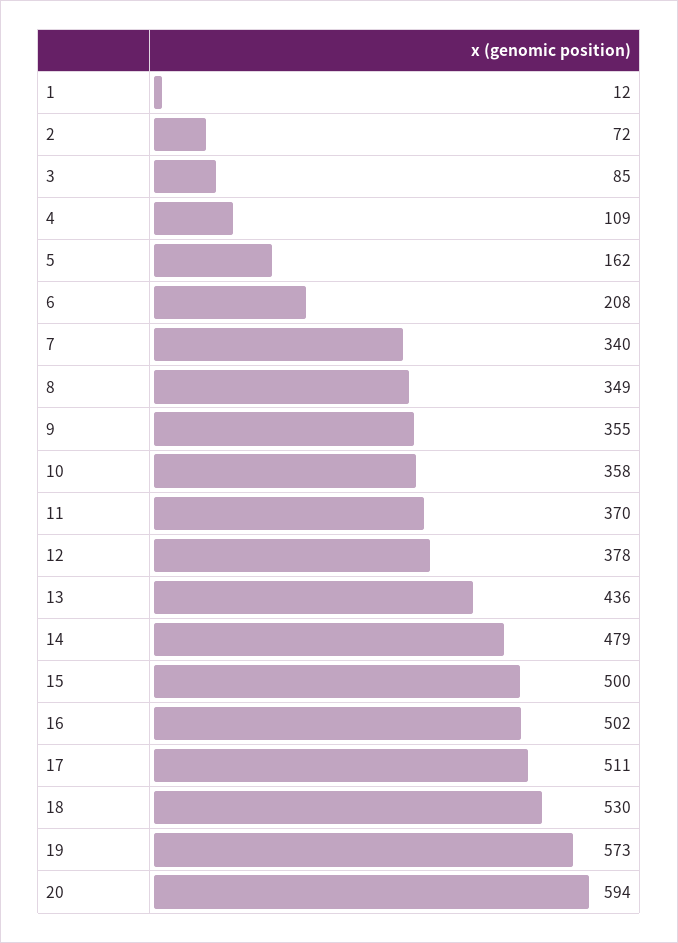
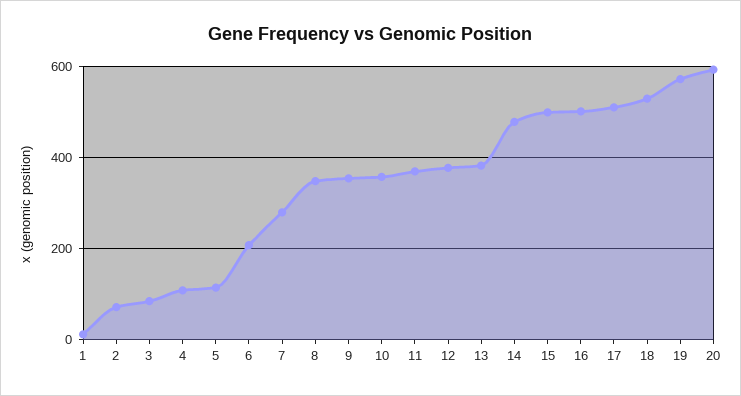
  {
    "1": 12,
    "2": 72,
    "3": 85,
    "4": 109,
-   "5": 162,
+   "5": 120,
    "6": 208,
-   "7": 340,
+   "7": 280,
    "8": 349,
    "9": 355,
    "10": 358,
    "11": 370,
    "12": 378,
-   "13": 436,
+   "13": 380,
    "14": 479,
    "15": 500,
    "16": 502,
    "17": 511,
    "18": 530,
    "19": 573,
    "20": 594
  }

